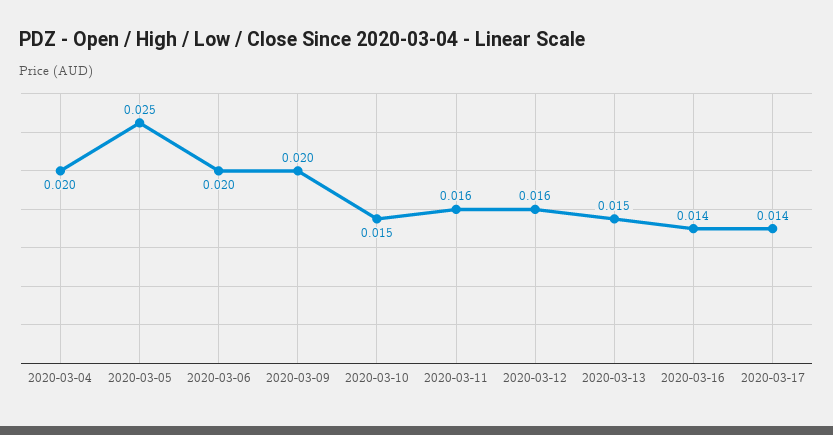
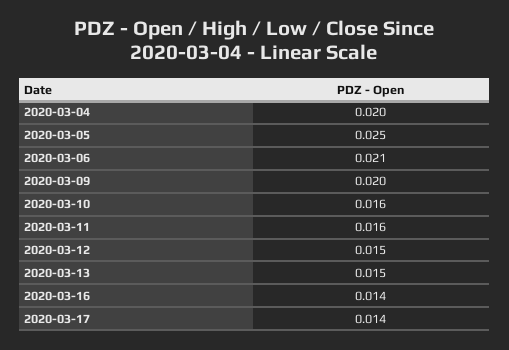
  {
    "2020-03-04": 0.02,
    "2020-03-05": 0.025,
-   "2020-03-06": 0.02,
+   "2020-03-06": 0.021,
    "2020-03-09": 0.02,
-   "2020-03-10": 0.015,
+   "2020-03-10": 0.016,
    "2020-03-11": 0.016,
-   "2020-03-12": 0.016,
+   "2020-03-12": 0.015,
    "2020-03-13": 0.015,
    "2020-03-16": 0.014,
    "2020-03-17": 0.014
  }

